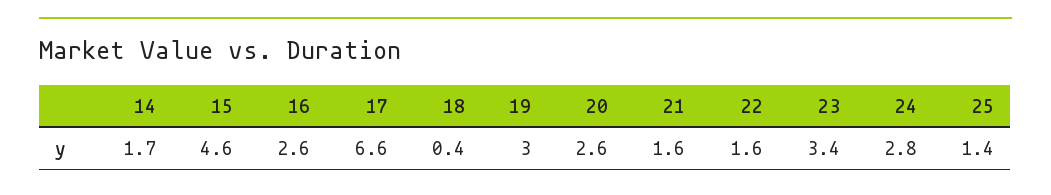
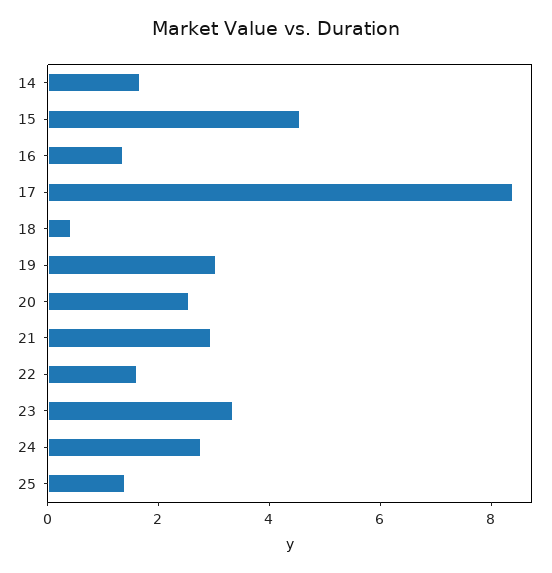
  {
    "14": 1.7,
    "15": 4.6,
-   "16": 2.6,
+   "16": 1.5,
-   "17": 6.6,
+   "17": 8.5,
    "18": 0.4,
    "19": 3,
    "20": 2.6,
-   "21": 1.6,
+   "21": 3,
    "22": 1.6,
    "23": 3.4,
    "24": 2.8,
    "25": 1.4
  }

